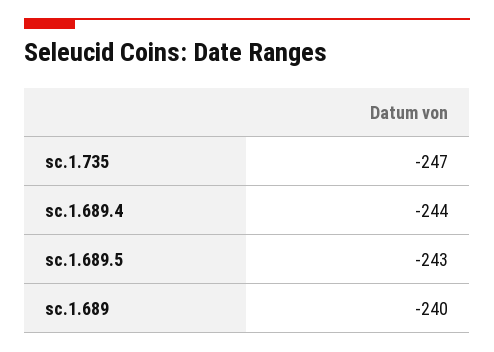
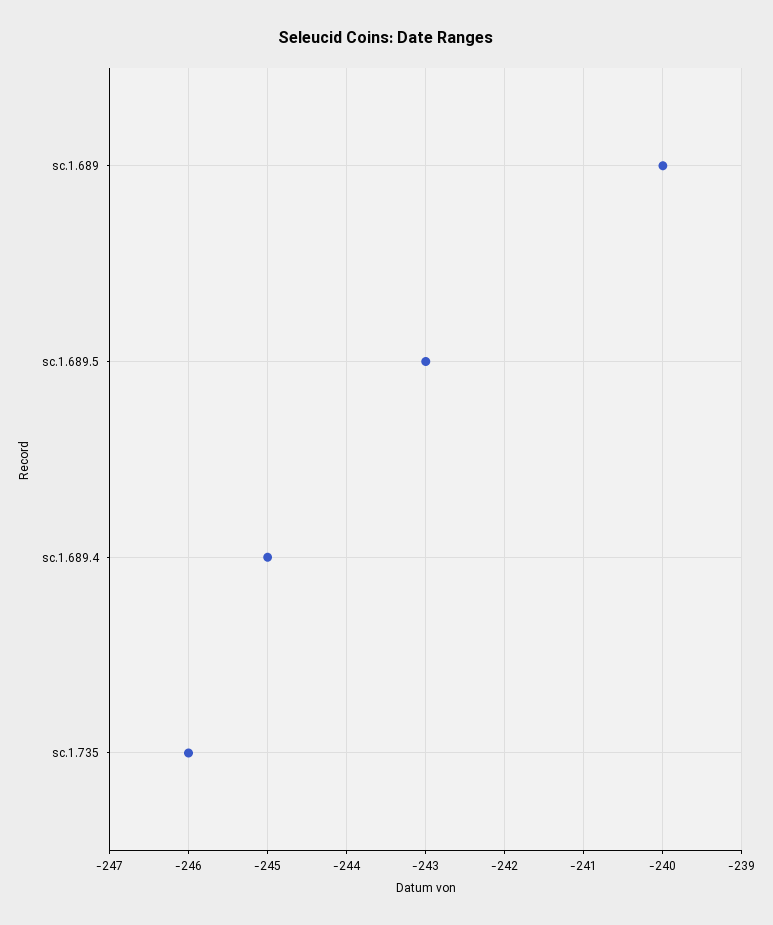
  {
-   "sc.1.735": -247,
+   "sc.1.735": -246,
-   "sc.1.689.4": -244,
+   "sc.1.689.4": -245,
    "sc.1.689.5": -243,
    "sc.1.689": -240
  }

